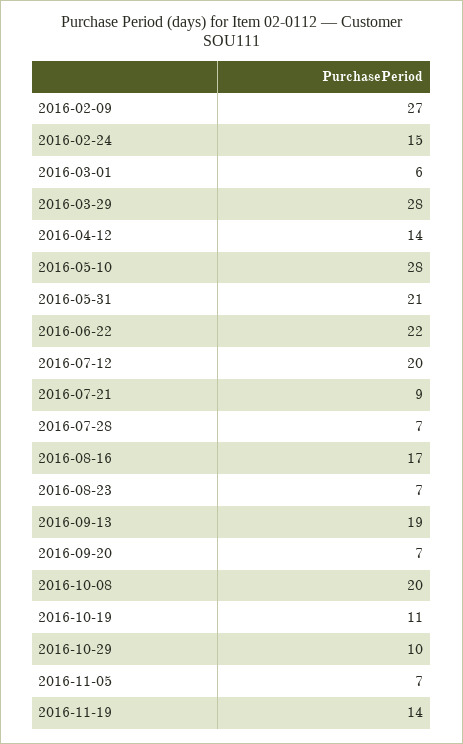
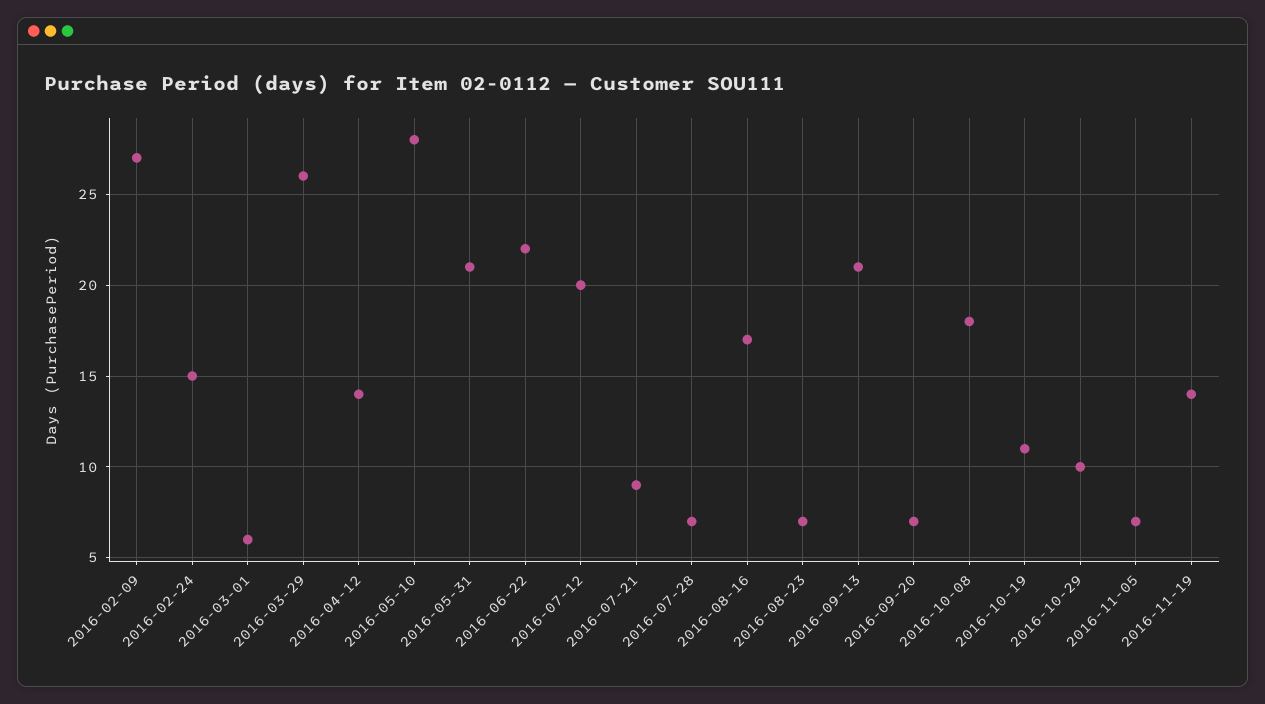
  {
    "2016-02-09": 27,
    "2016-02-24": 15,
    "2016-03-01": 6,
-   "2016-03-29": 28,
+   "2016-03-29": 26,
    "2016-04-12": 14,
    "2016-05-10": 28,
    "2016-05-31": 21,
    "2016-06-22": 22,
    "2016-07-12": 20,
    "2016-07-21": 9,
    "2016-07-28": 7,
    "2016-08-16": 17,
    "2016-08-23": 7,
-   "2016-09-13": 19,
+   "2016-09-13": 21,
    "2016-09-20": 7,
-   "2016-10-08": 20,
+   "2016-10-08": 18,
    "2016-10-19": 11,
    "2016-10-29": 10,
    "2016-11-05": 7,
    "2016-11-19": 14
  }

